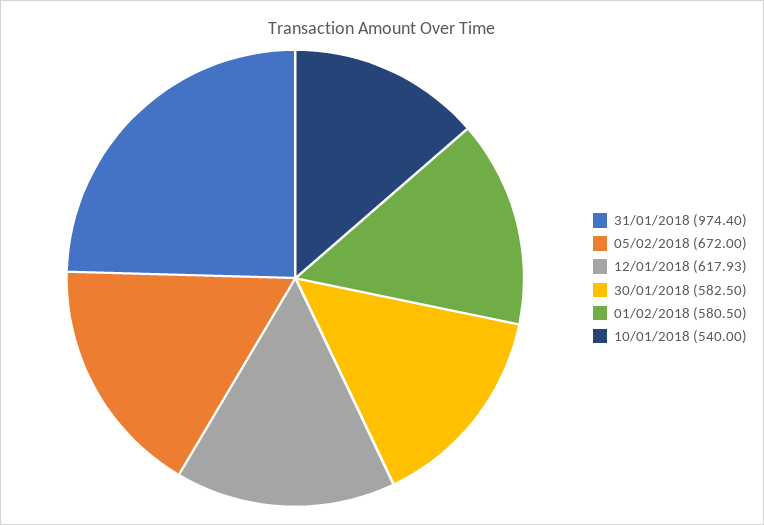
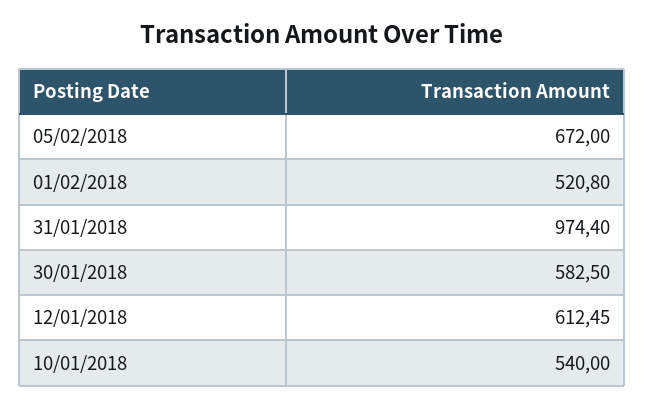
  {
    "31/01/2018": 974.4,
    "05/02/2018": 672,
-   "12/01/2018": 617.93,
+   "12/01/2018": 612.45,
    "30/01/2018": 582.5,
-   "01/02/2018": 580.5,
+   "01/02/2018": 520.8,
    "10/01/2018": 540
  }

